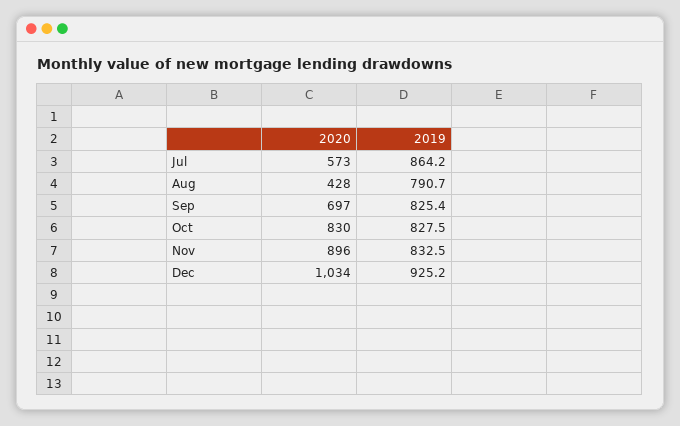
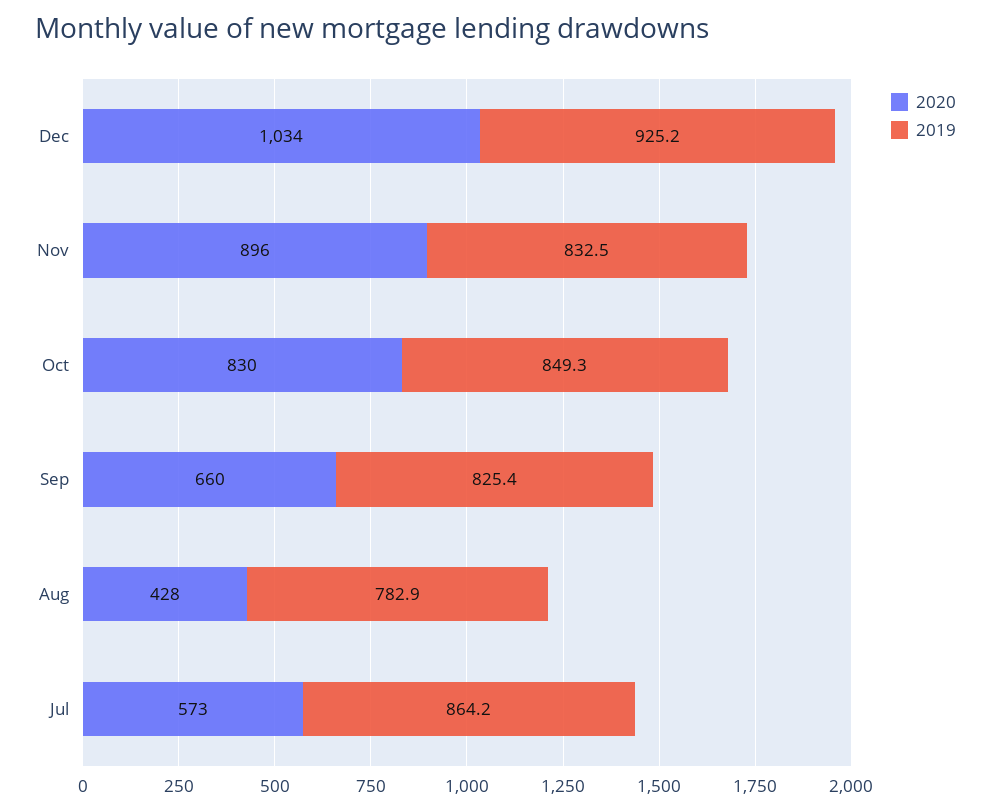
  {
    "2020": {
      "Jul": 573,
      "Aug": 428,
-     "Sep": 697,
+     "Sep": 660,
      "Oct": 830,
      "Nov": 896,
      "Dec": 1034
    },
    "2019": {
      "Jul": 864.2,
-     "Aug": 790.7,
+     "Aug": 782.9,
      "Sep": 825.4,
-     "Oct": 827.5,
+     "Oct": 849.3,
      "Nov": 832.5,
      "Dec": 925.2
    }
  }

